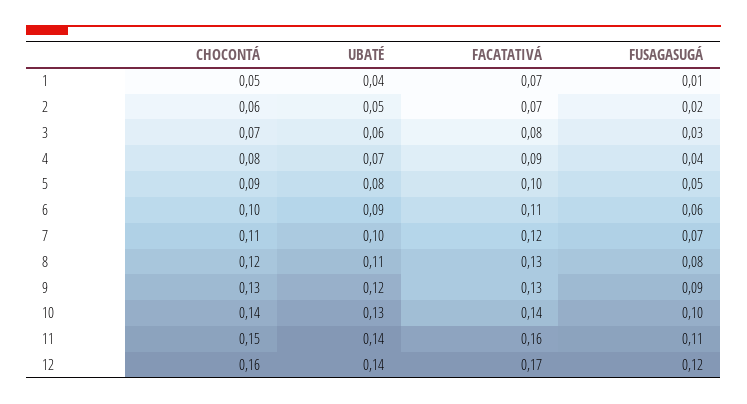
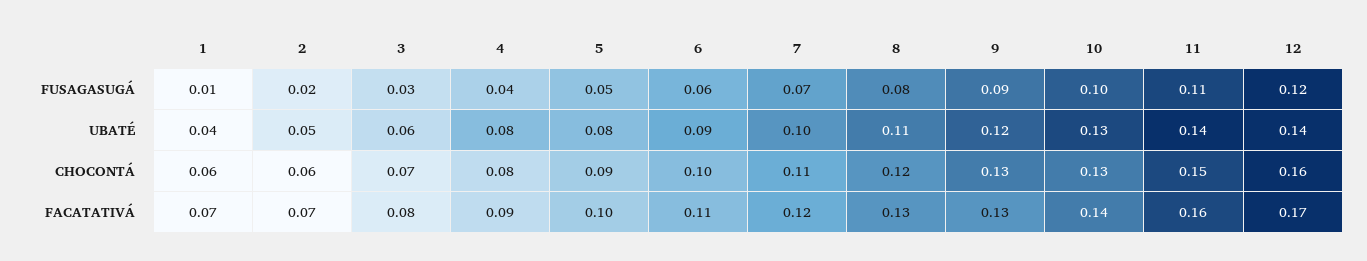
  {
    "CHOCONTÁ": {
-     "1": 0.05,
+     "1": 0.06,
      "2": 0.06,
      "3": 0.07,
      "4": 0.08,
      "5": 0.09,
      "6": 0.1,
      "7": 0.11,
      "8": 0.12,
      "9": 0.13,
-     "10": 0.14,
+     "10": 0.13,
      "11": 0.15,
      "12": 0.16
    },
    "UBATÉ": {
      "1": 0.04,
      "2": 0.05,
      "3": 0.06,
-     "4": 0.07,
+     "4": 0.08,
      "5": 0.08,
      "6": 0.09,
      "7": 0.1,
      "8": 0.11,
      "9": 0.12,
      "10": 0.13,
      "11": 0.14,
      "12": 0.14
    },
    "FACATATIVÁ": {
      "1": 0.07,
      "2": 0.07,
      "3": 0.08,
      "4": 0.09,
      "5": 0.1,
      "6": 0.11,
      "7": 0.12,
      "8": 0.13,
      "9": 0.13,
      "10": 0.14,
      "11": 0.16,
      "12": 0.17
    },
    "FUSAGASUGÁ": {
      "1": 0.01,
      "2": 0.02,
      "3": 0.03,
      "4": 0.04,
      "5": 0.05,
      "6": 0.06,
      "7": 0.07,
      "8": 0.08,
      "9": 0.09,
      "10": 0.1,
      "11": 0.11,
      "12": 0.12
    }
  }

